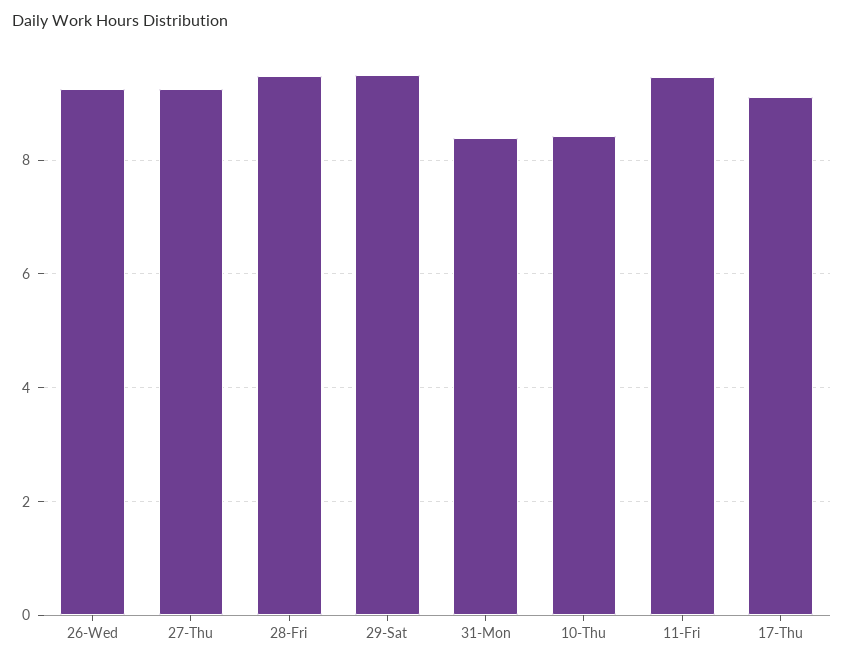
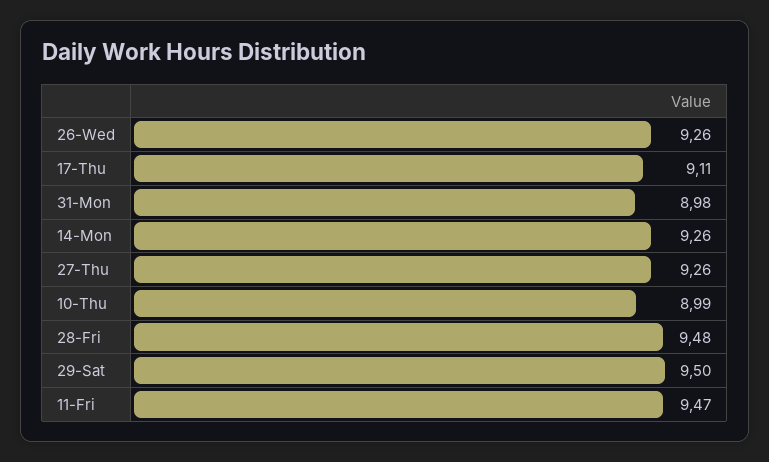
  {
    "26-Wed": 9.26,
    "27-Thu": 9.26,
    "28-Fri": 9.48,
    "29-Sat": 9.5,
-   "31-Mon": 8.4,
+   "31-Mon": 8.98,
-   "10-Thu": 8.4,
+   "10-Thu": 8.99,
    "11-Fri": 9.47,
-   "17-Thu": 9.11
+   "17-Thu": 9.11,
+   "14-Mon": 9.26
  }

